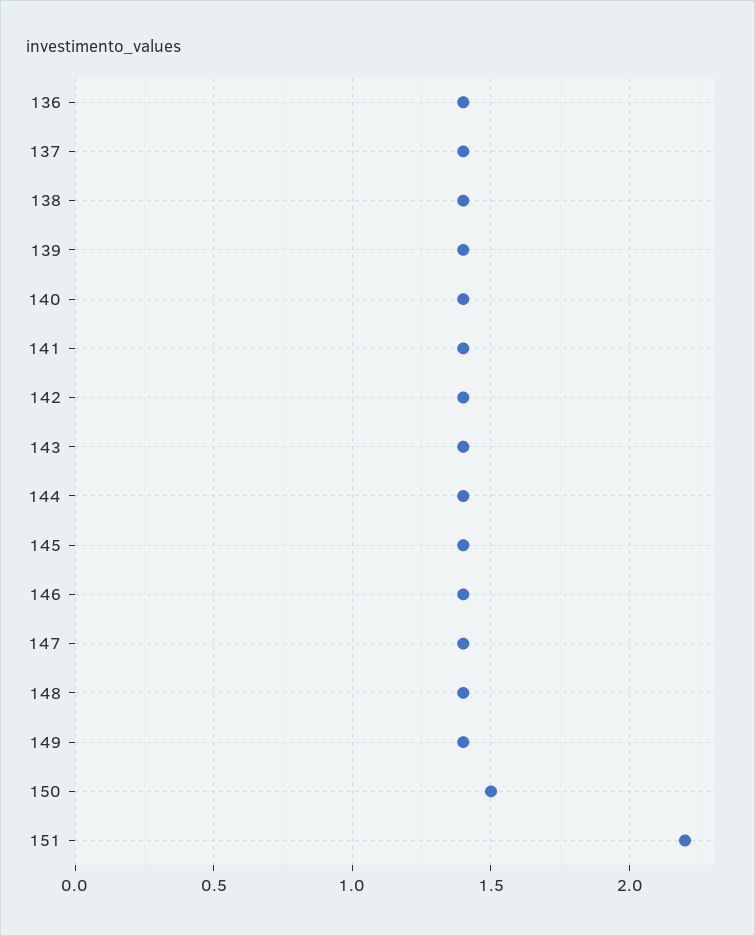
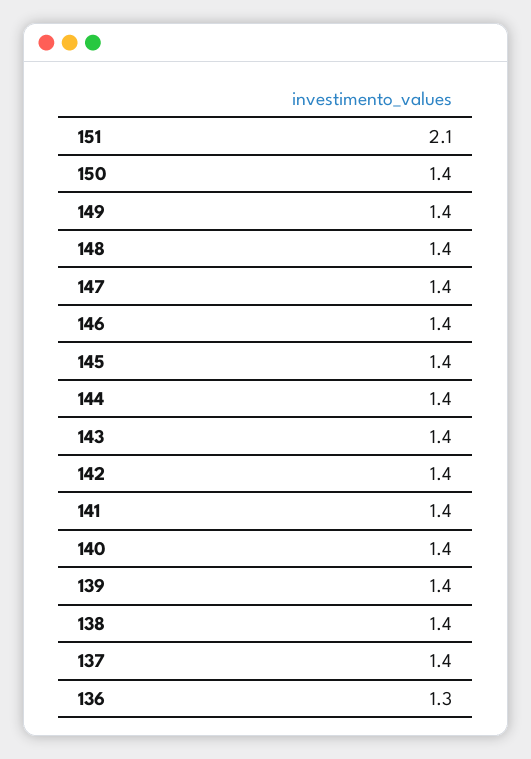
  {
-   "136": 1.4,
+   "136": 1.3,
    "137": 1.4,
    "138": 1.4,
    "139": 1.4,
    "140": 1.4,
    "141": 1.4,
    "142": 1.4,
    "143": 1.4,
    "144": 1.4,
    "145": 1.4,
    "146": 1.4,
    "147": 1.4,
    "148": 1.4,
    "149": 1.4,
-   "150": 1.5,
+   "150": 1.4,
-   "151": 2.2
+   "151": 2.1
  }

